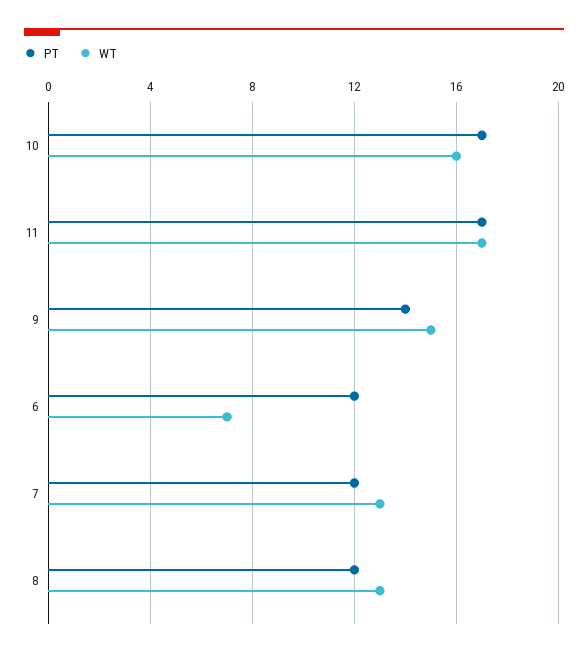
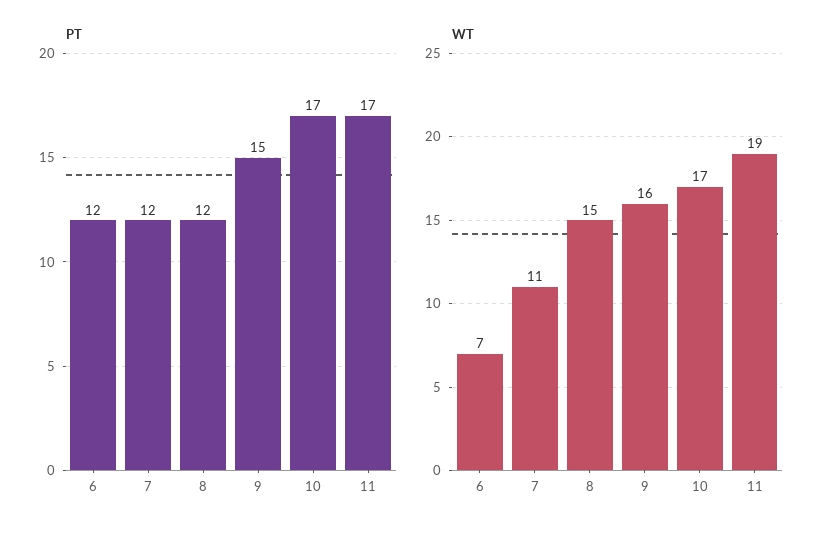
  {
    "PT": {
      "10": 17,
      "11": 17,
-     "9": 14,
+     "9": 15,
      "6": 12,
      "7": 12,
      "8": 12
    },
    "WT": {
-     "10": 16,
+     "10": 17,
-     "11": 17,
+     "11": 19,
-     "9": 15,
+     "9": 16,
      "6": 7,
-     "7": 13,
+     "7": 11,
-     "8": 13
+     "8": 15
    }
  }

